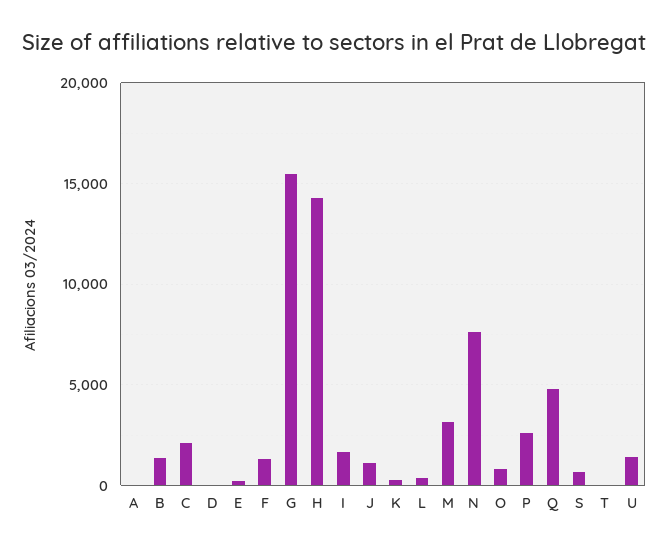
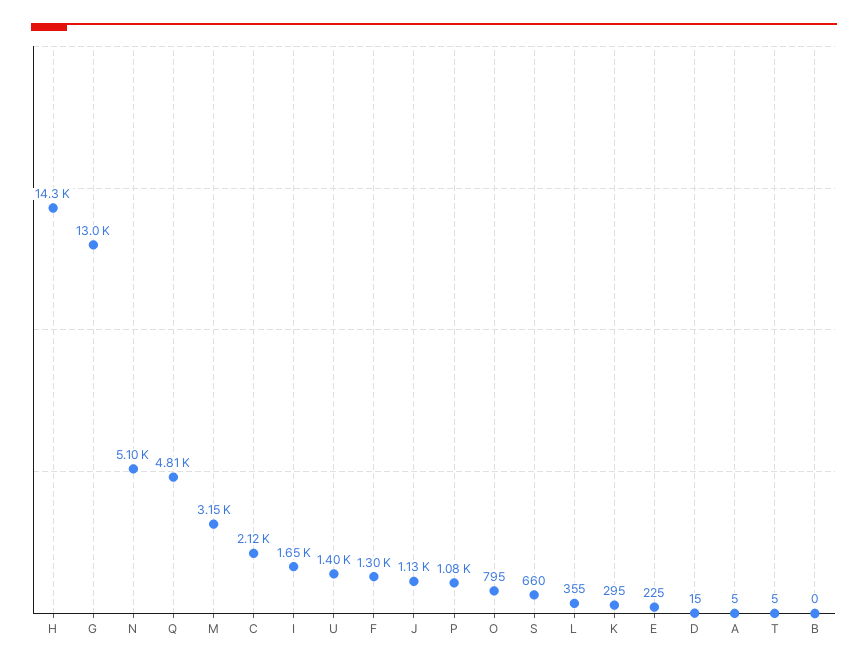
  {
    "A": 5,
-   "B": 1500,
+   "B": 0,
    "C": 2120,
    "D": 15,
    "E": 225,
    "F": 1300,
-   "G": 15500,
+   "G": 13000,
    "H": 14300,
    "I": 1650,
    "J": 1130,
    "K": 295,
    "L": 355,
    "M": 3150,
-   "N": 7500,
+   "N": 5100,
    "O": 795,
-   "P": 2500,
+   "P": 1080,
    "Q": 4810,
    "S": 660,
    "T": 5,
    "U": 1400
  }

